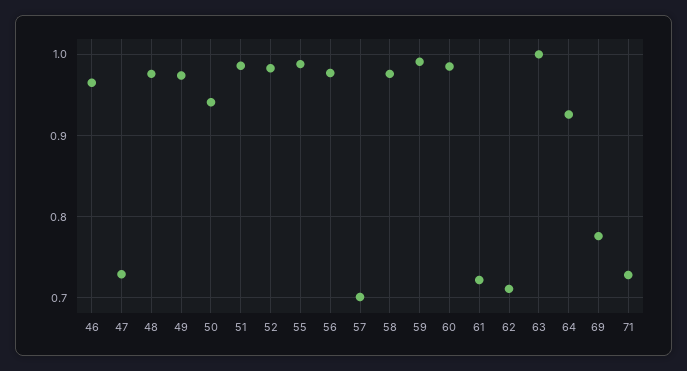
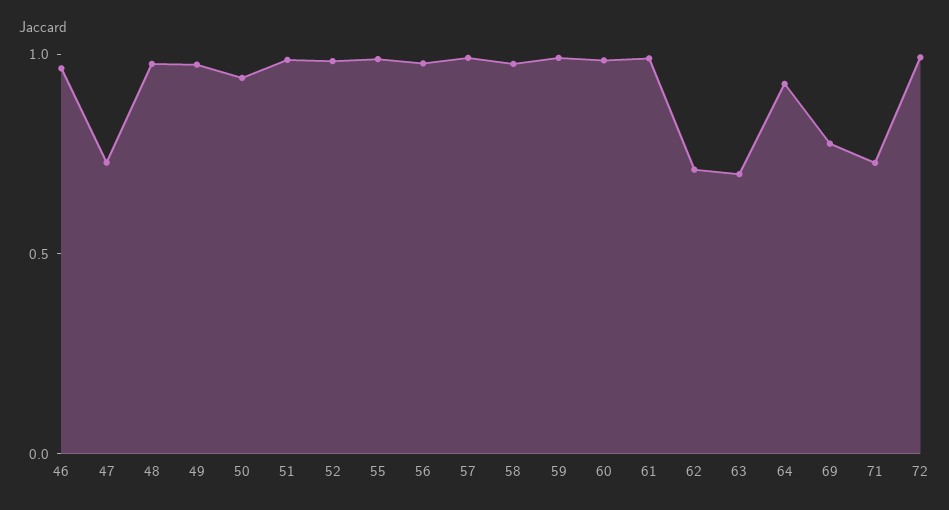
  {
    "46": 0.97,
    "47": 0.73,
    "48": 0.98,
    "49": 0.97,
    "50": 0.94,
    "51": 0.99,
    "52": 0.98,
    "55": 0.99,
    "56": 0.98,
-   "57": 0.7,
+   "57": 1,
    "58": 0.98,
    "59": 0.99,
    "60": 0.99,
-   "61": 0.72,
+   "61": 1,
    "62": 0.71,
-   "63": 1,
+   "63": 0.7,
    "64": 0.93,
    "69": 0.78,
-   "71": 0.73
+   "71": 0.73,
+   "72": 1
  }

